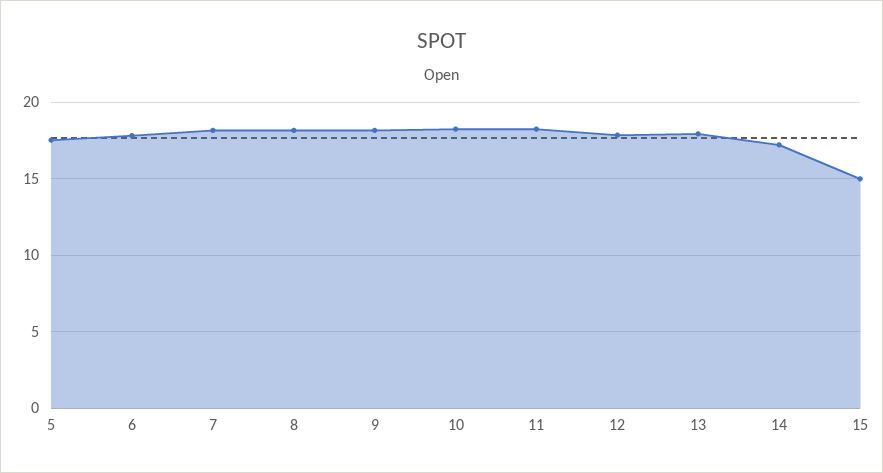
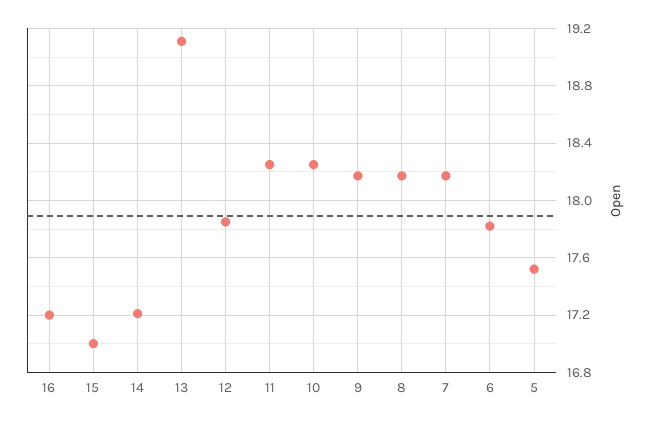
  {
    "5": 17.5,
    "6": 17.8,
    "7": 18.15,
    "8": 18.15,
    "9": 18.15,
    "10": 18.25,
    "11": 18.25,
    "12": 17.85,
-   "13": 18,
+   "13": 19.1,
    "14": 17.2,
-   "15": 15
+   "15": 17,
+   "16": 17.2
  }

